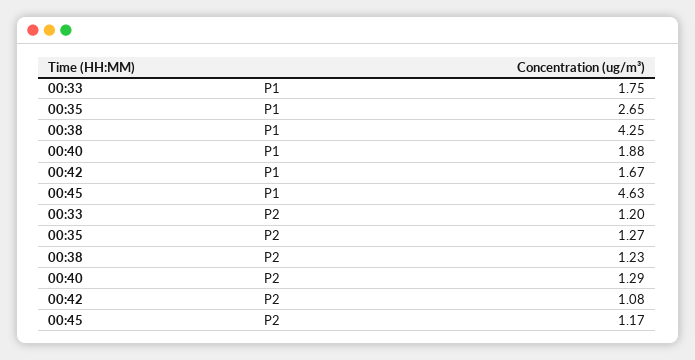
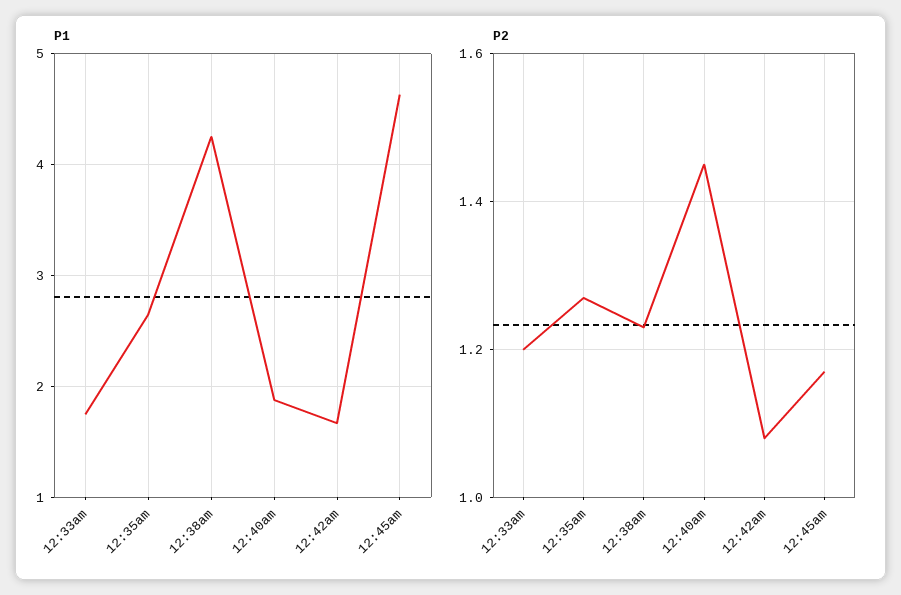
  {
    "P1": {
      "00:33": 1.75,
      "00:35": 2.65,
      "00:38": 4.25,
      "00:40": 1.88,
      "00:42": 1.67,
      "00:45": 4.63
    },
    "P2": {
      "00:33": 1.2,
      "00:35": 1.27,
      "00:38": 1.23,
-     "00:40": 1.29,
+     "00:40": 1.45,
      "00:42": 1.08,
      "00:45": 1.17
    }
  }

